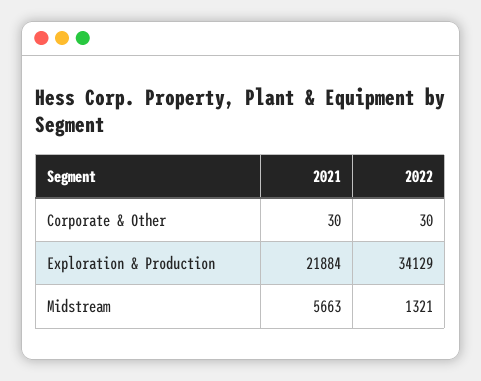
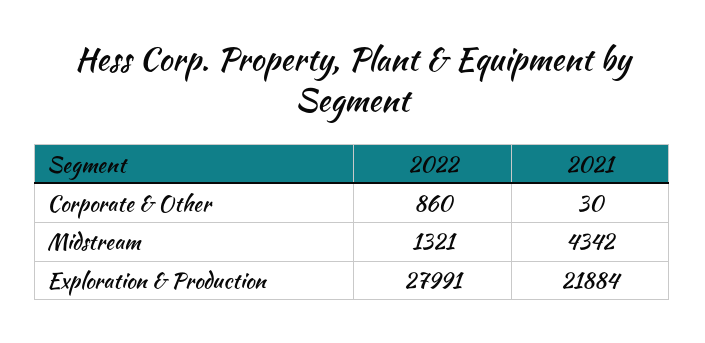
  {
    "2021": {
      "Corporate & Other": 30,
      "Exploration & Production": 21884,
-     "Midstream": 5663
+     "Midstream": 4342
    },
    "2022": {
-     "Corporate & Other": 30,
+     "Corporate & Other": 860,
-     "Exploration & Production": 34129,
+     "Exploration & Production": 27991,
      "Midstream": 1321
    }
  }

